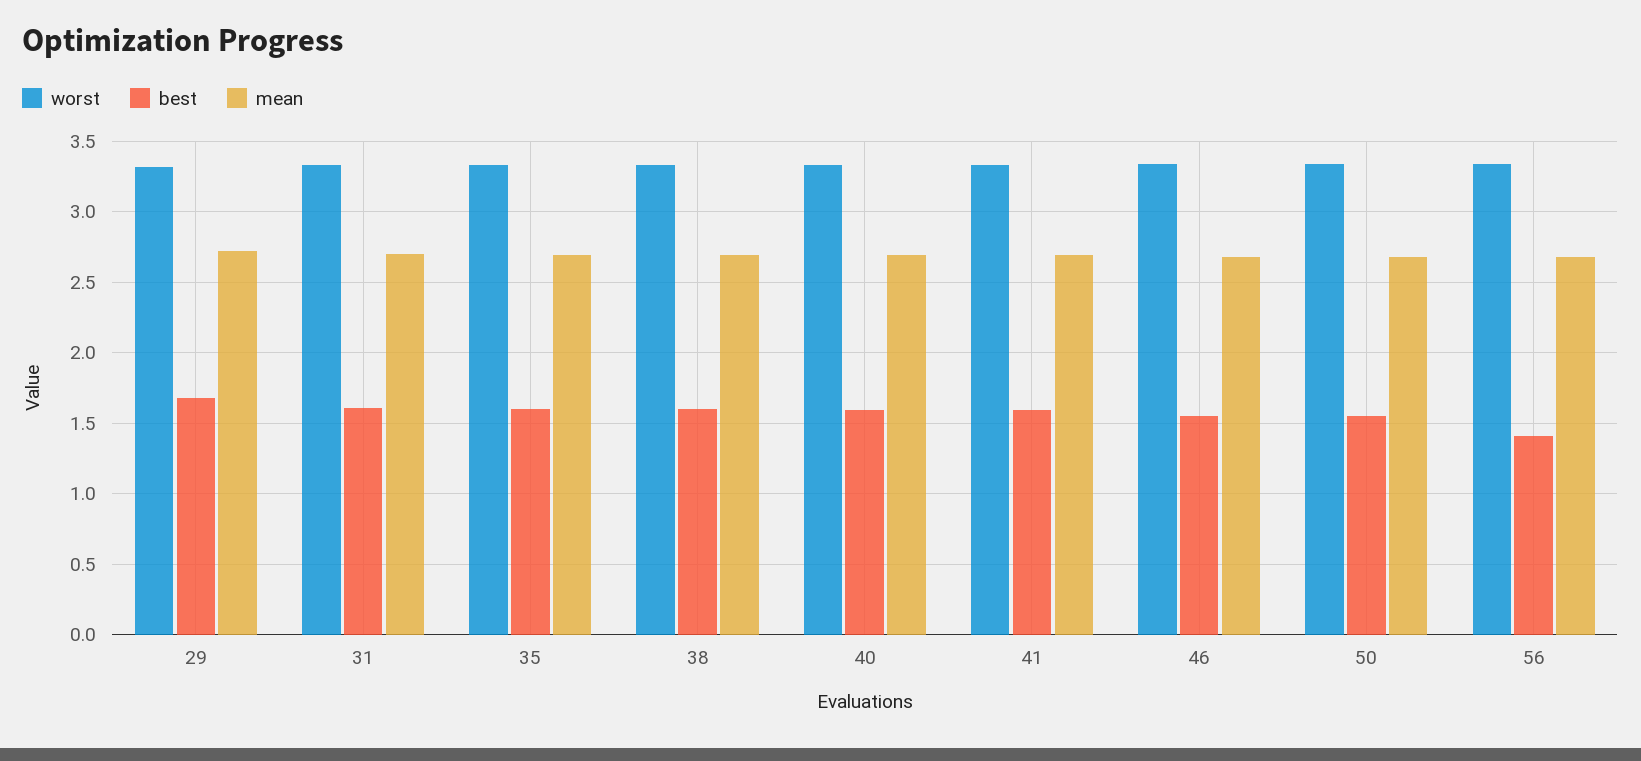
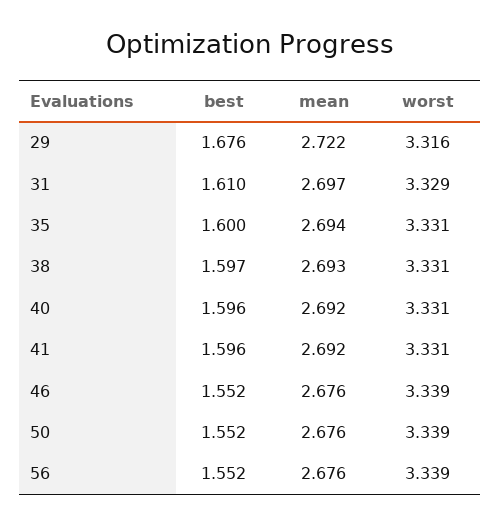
  {
    "worst": {
      "29": 3.316,
      "31": 3.329,
      "35": 3.331,
      "38": 3.331,
      "40": 3.331,
      "41": 3.331,
      "46": 3.339,
      "50": 3.339,
      "56": 3.339
    },
    "best": {
      "29": 1.676,
      "31": 1.61,
      "35": 1.6,
      "38": 1.597,
      "40": 1.596,
      "41": 1.596,
      "46": 1.552,
      "50": 1.552,
-     "56": 1.4
+     "56": 1.552
    },
    "mean": {
      "29": 2.722,
      "31": 2.697,
      "35": 2.694,
      "38": 2.693,
      "40": 2.692,
      "41": 2.692,
      "46": 2.676,
      "50": 2.676,
      "56": 2.676
    }
  }

